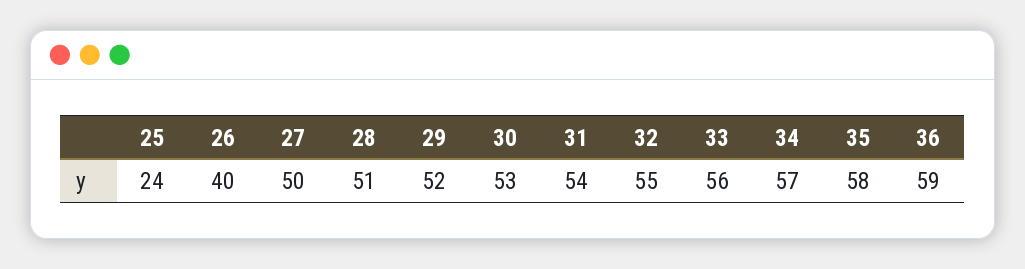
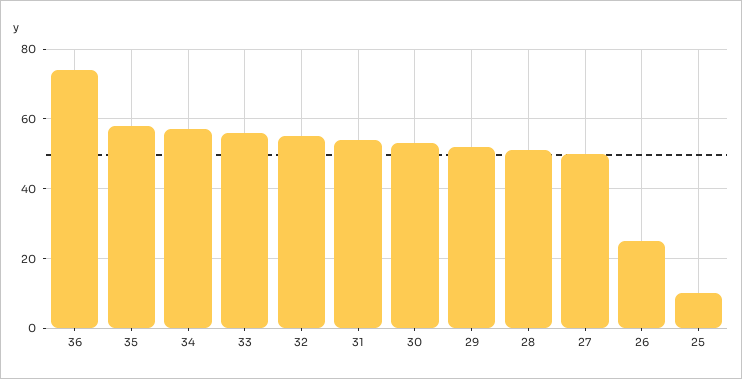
  {
-   "25": 24,
+   "25": 10,
-   "26": 40,
+   "26": 25,
    "27": 50,
    "28": 51,
    "29": 52,
    "30": 53,
    "31": 54,
    "32": 55,
    "33": 56,
    "34": 57,
    "35": 58,
-   "36": 59
+   "36": 75
  }

